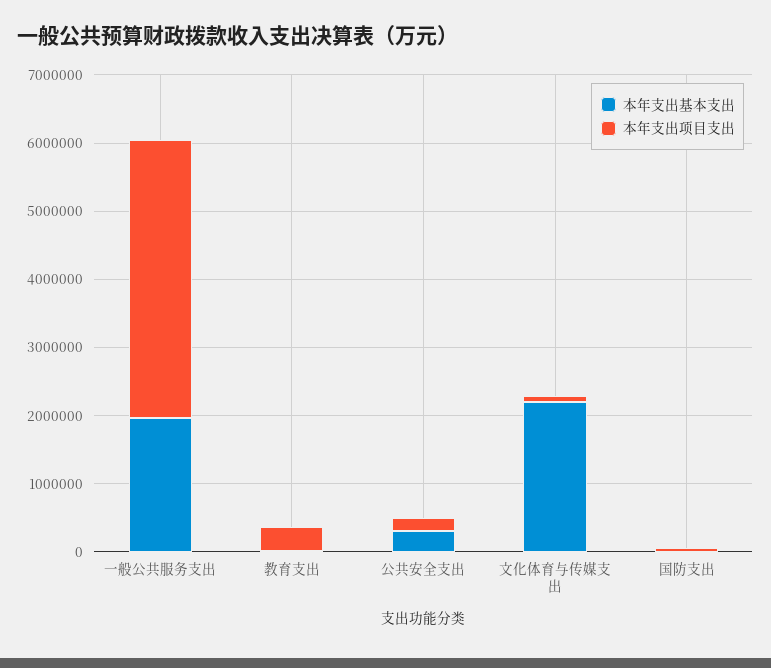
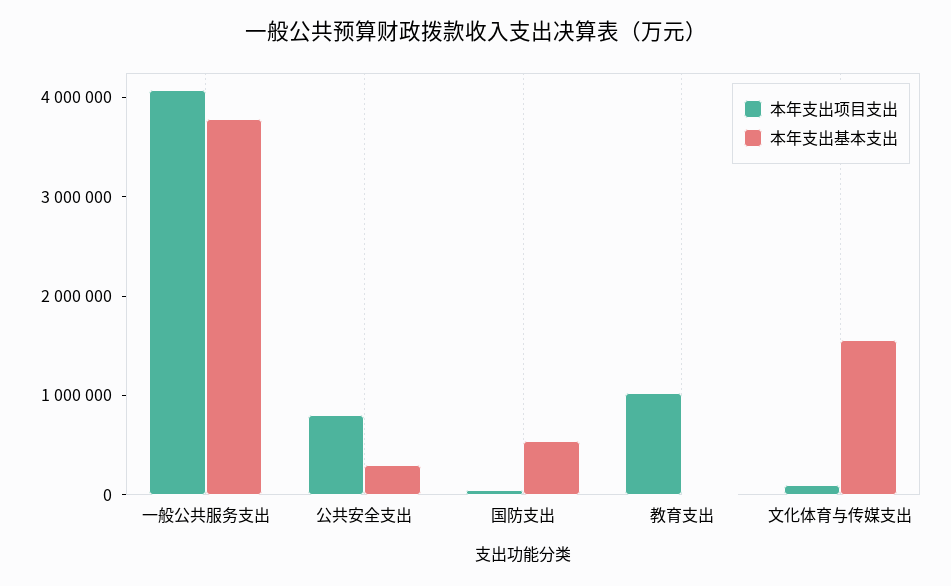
  {
    "本年支出基本支出": {
-     "一般公共服务支出": 2000000,
+     "一般公共服务支出": 3800000,
      "教育支出": 0,
      "公共安全支出": 200000,
-     "文化体育与传媒支出": 2200000,
+     "文化体育与传媒支出": 1600000,
-     "国防支出": 0
+     "国防支出": 600000
    },
    "本年支出项目支出": {
      "一般公共服务支出": 4000000,
-     "教育支出": 400000,
+     "教育支出": 1000000,
-     "公共安全支出": 200000,
+     "公共安全支出": 800000,
      "文化体育与传媒支出": 200000,
      "国防支出": 0
    }
  }

